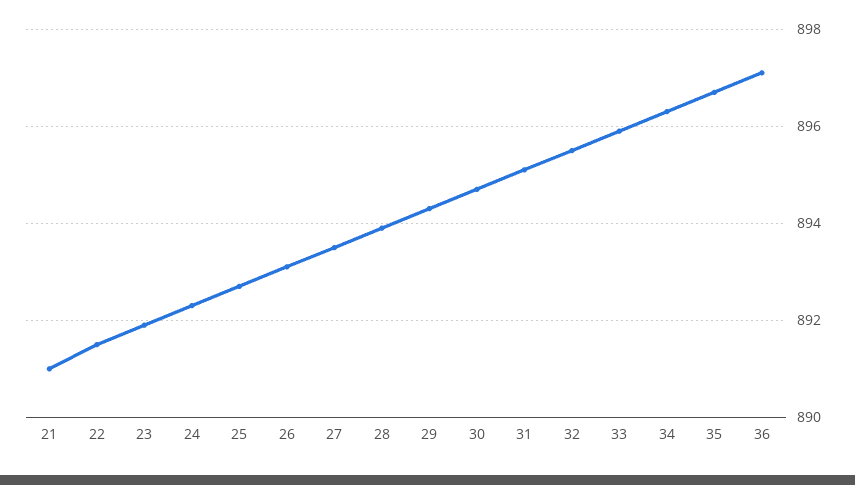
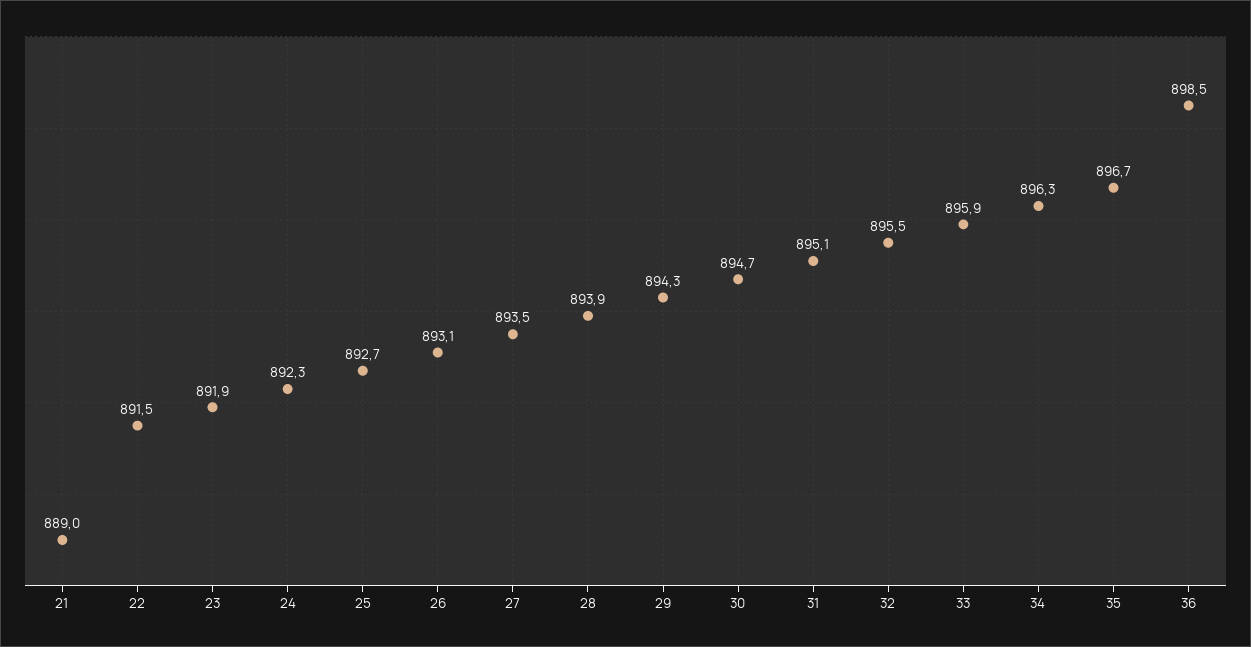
  {
-   "21": 891,
+   "21": 889,
    "22": 891.5,
    "23": 891.9,
    "24": 892.3,
    "25": 892.7,
    "26": 893.1,
    "27": 893.5,
    "28": 893.9,
    "29": 894.3,
    "30": 894.7,
    "31": 895.1,
    "32": 895.5,
    "33": 895.9,
    "34": 896.3,
    "35": 896.7,
-   "36": 897
+   "36": 898.5
  }

